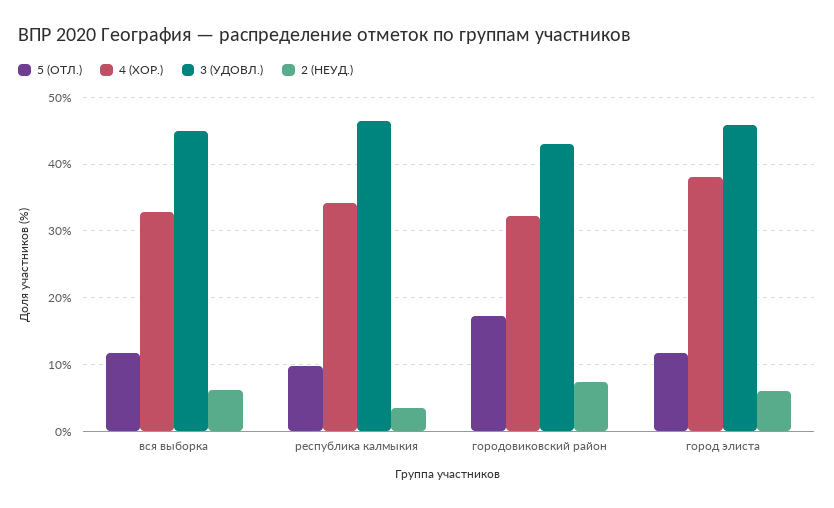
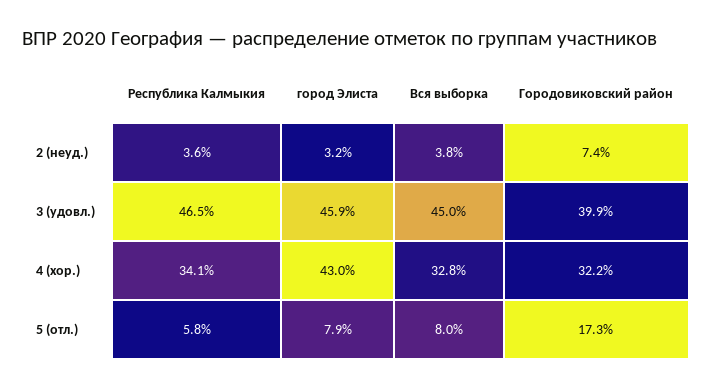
  {
    "5 (ОТЛ.)": {
-     "вся выборка": 12,
+     "вся выборка": 8,
-     "республика калмыкия": 10,
+     "республика калмыкия": 5.8,
      "городовиковский район": 17.3,
-     "город элиста": 12
+     "город элиста": 7.9
    },
    "4 (ХОР.)": {
      "вся выборка": 32.8,
      "республика калмыкия": 34.1,
      "городовиковский район": 32.2,
-     "город элиста": 38
+     "город элиста": 43
    },
    "3 (УДОВЛ.)": {
      "вся выборка": 45,
      "республика калмыкия": 46.5,
-     "городовиковский район": 43,
+     "городовиковский район": 39.9,
      "город элиста": 45.9
    },
    "2 (НЕУД.)": {
-     "вся выборка": 6,
+     "вся выборка": 3.8,
      "республика калмыкия": 3.6,
      "городовиковский район": 7.4,
-     "город элиста": 6
+     "город элиста": 3.2
    }
  }

